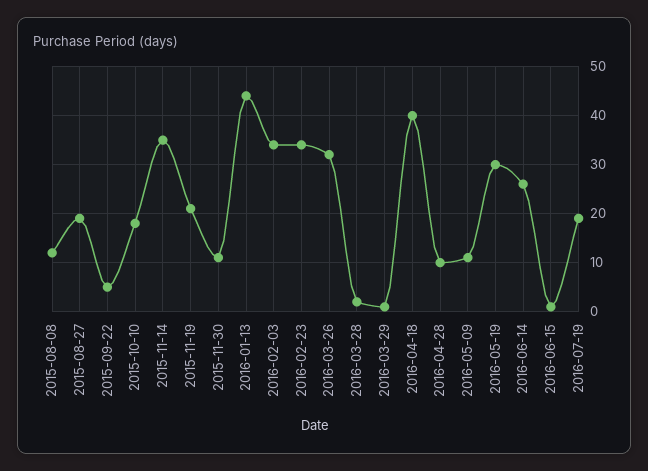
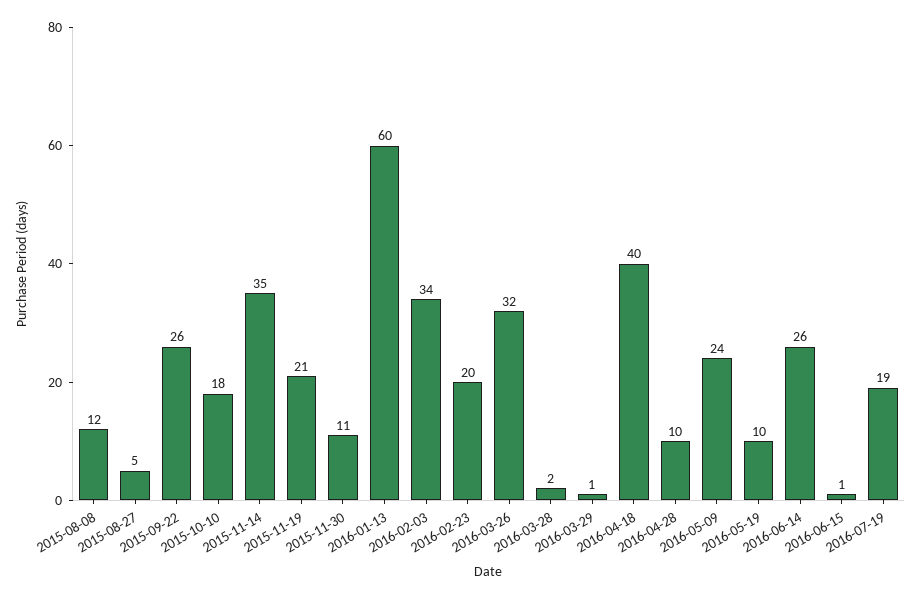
  {
    "2015-08-08": 12,
-   "2015-08-27": 20,
+   "2015-08-27": 5,
-   "2015-09-22": 5,
+   "2015-09-22": 26,
    "2015-10-10": 18,
    "2015-11-14": 35,
    "2015-11-19": 21,
    "2015-11-30": 11,
-   "2016-01-13": 45,
+   "2016-01-13": 60,
    "2016-02-03": 34,
-   "2016-02-23": 35,
+   "2016-02-23": 20,
    "2016-03-26": 32,
    "2016-03-28": 2,
    "2016-03-29": 1,
    "2016-04-18": 40,
    "2016-04-28": 10,
-   "2016-05-09": 10,
+   "2016-05-09": 24,
-   "2016-05-19": 30,
+   "2016-05-19": 10,
    "2016-06-14": 26,
    "2016-06-15": 1,
    "2016-07-19": 19
  }

